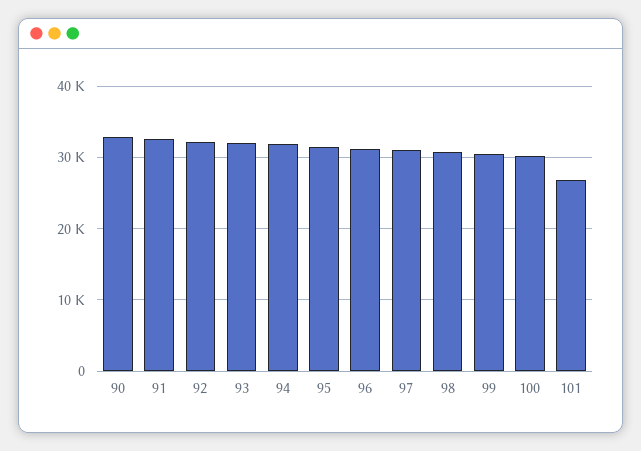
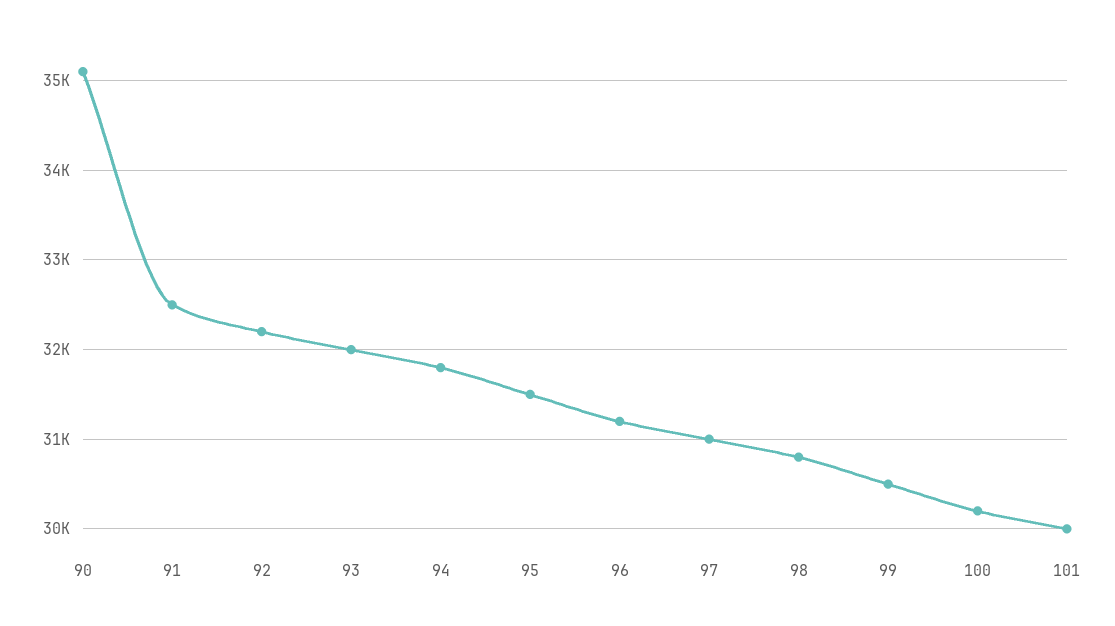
  {
-   "90": 33000,
+   "90": 35100,
    "91": 32500,
    "92": 32200,
    "93": 32000,
    "94": 31800,
    "95": 31500,
    "96": 31200,
    "97": 31000,
    "98": 30800,
    "99": 30500,
    "100": 30200,
-   "101": 27000
+   "101": 30000
  }

